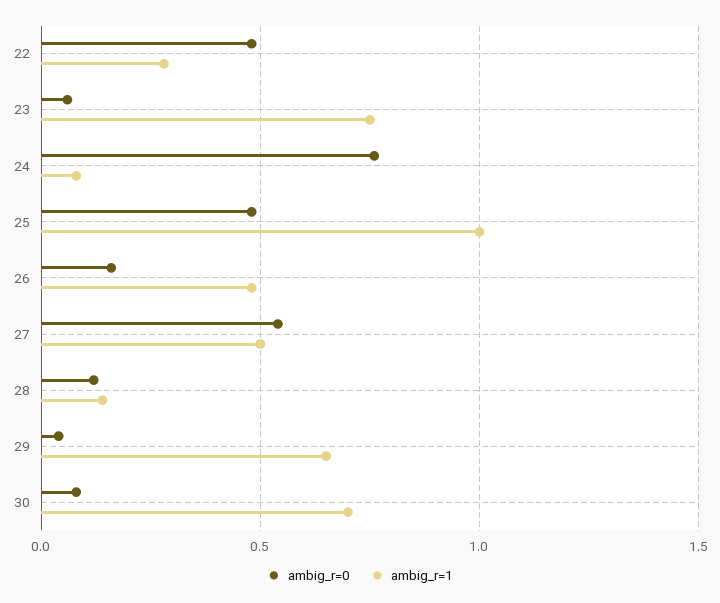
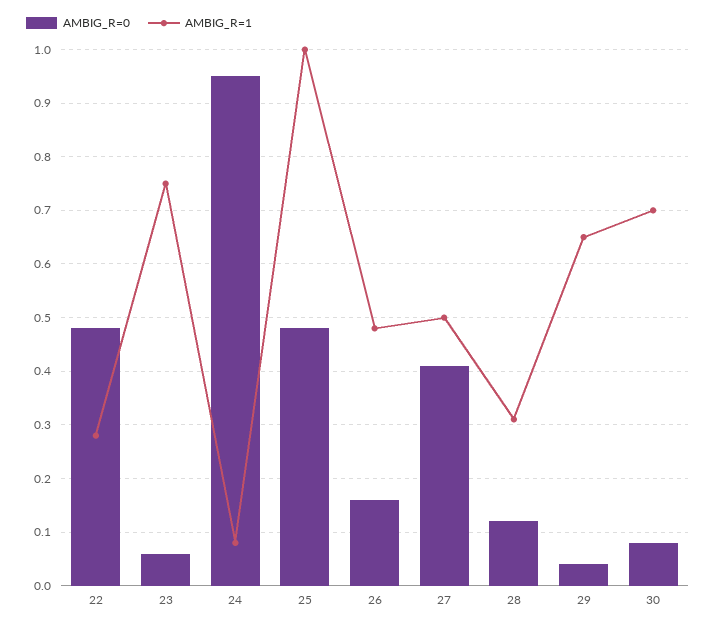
  {
    "ambig_r=0": {
      "22": 0.5,
      "23": 0.05,
-     "24": 0.75,
+     "24": 0.95,
      "25": 0.5,
      "26": 0.15,
-     "27": 0.55,
+     "27": 0.4,
      "28": 0.1,
      "29": 0.05,
      "30": 0.1
    },
    "ambig_r=1": {
      "22": 0.3,
      "23": 0.75,
      "24": 0.1,
      "25": 1,
      "26": 0.5,
      "27": 0.5,
-     "28": 0.15,
+     "28": 0.3,
      "29": 0.65,
      "30": 0.7
    }
  }

